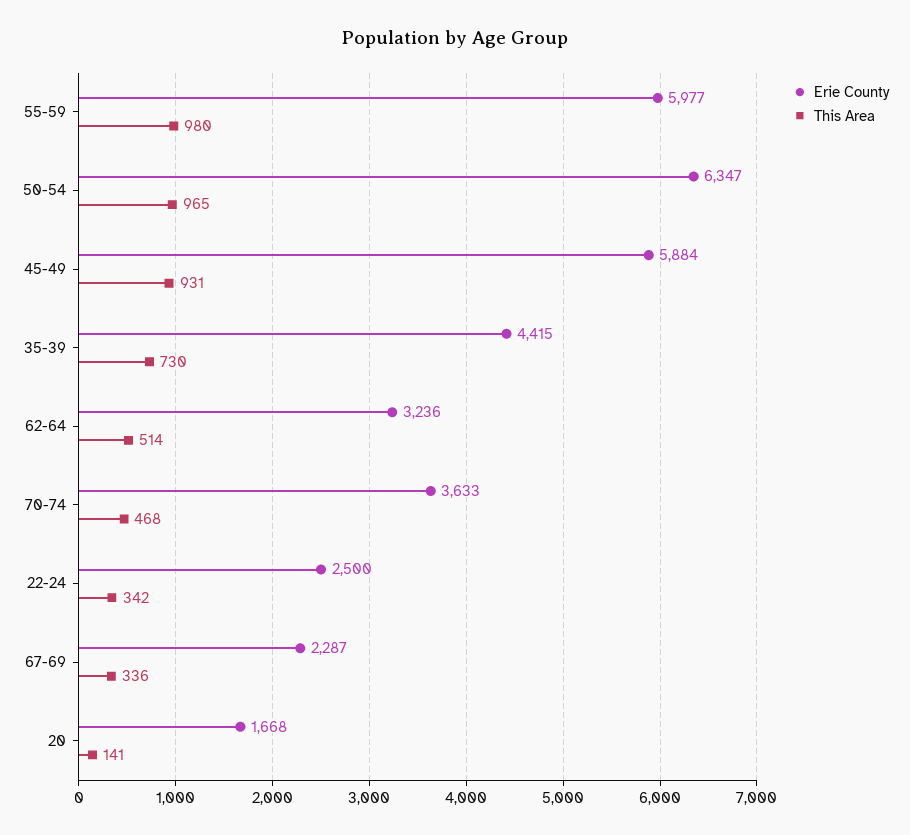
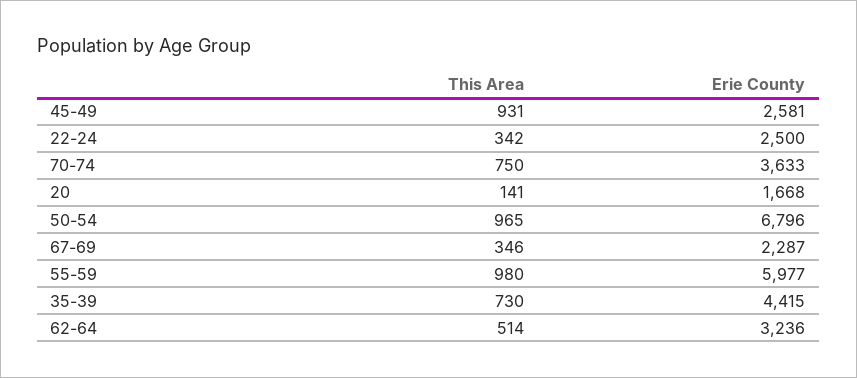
  {
    "Erie County": {
      "55-59": 5977,
-     "50-54": 6347,
+     "50-54": 6796,
-     "45-49": 5884,
+     "45-49": 2581,
      "35-39": 4415,
      "62-64": 3236,
      "70-74": 3633,
      "22-24": 2500,
      "67-69": 2287,
      "20": 1668
    },
    "This Area": {
      "55-59": 980,
      "50-54": 965,
      "45-49": 931,
      "35-39": 730,
      "62-64": 514,
-     "70-74": 468,
+     "70-74": 750,
      "22-24": 342,
-     "67-69": 336,
+     "67-69": 346,
      "20": 141
    }
  }

